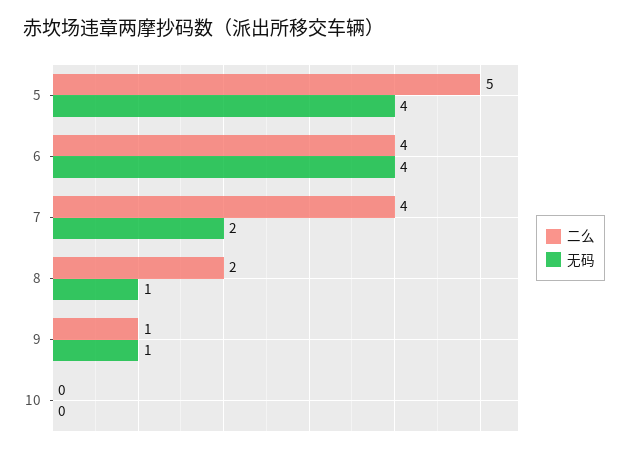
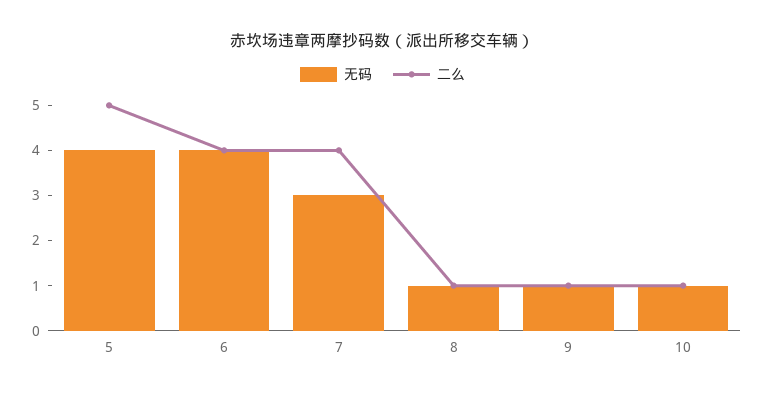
  {
    "二么": {
      "5": 5,
      "6": 4,
      "7": 4,
-     "8": 2,
+     "8": 1,
      "9": 1,
-     "10": 0
+     "10": 1
    },
    "无码": {
      "5": 4,
      "6": 4,
-     "7": 2,
+     "7": 3,
      "8": 1,
      "9": 1,
-     "10": 0
+     "10": 1
    }
  }

